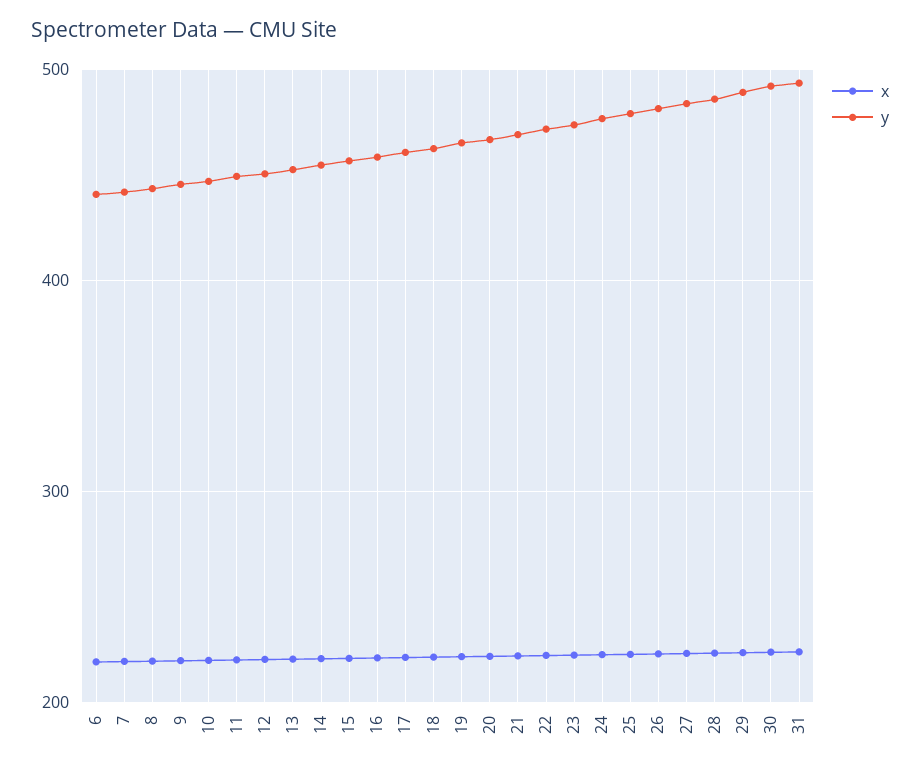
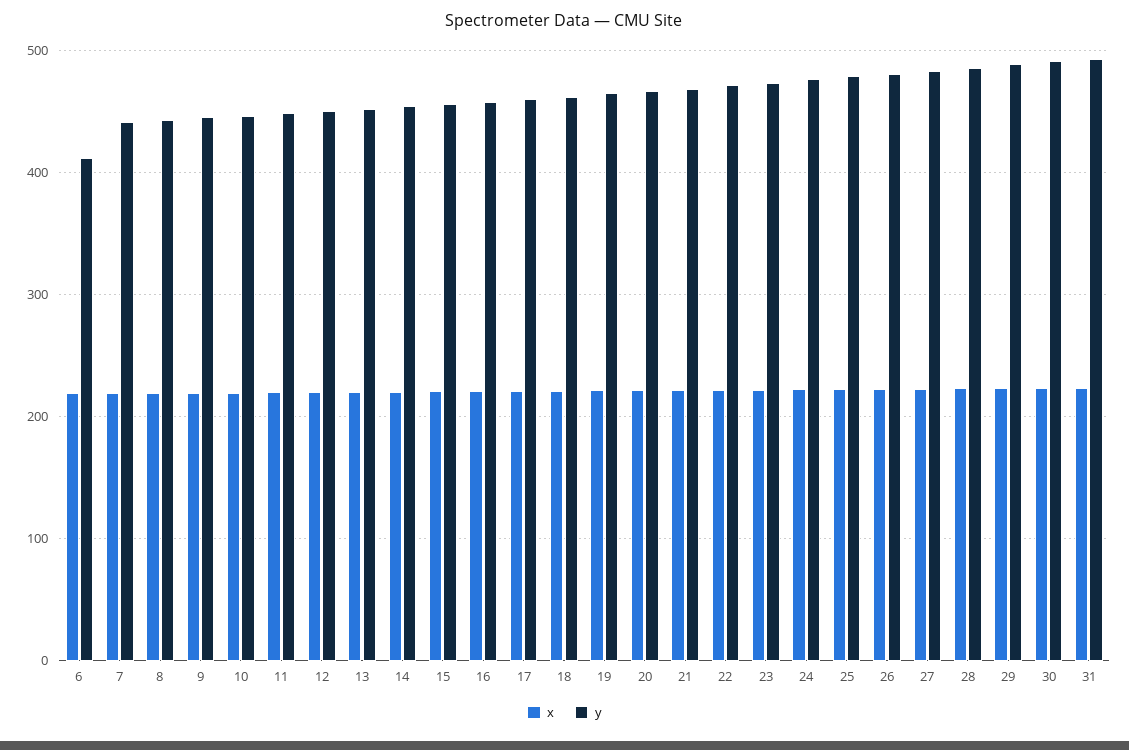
  {
    "x": {
      "6": 220,
      "7": 220,
      "8": 220,
      "9": 220,
      "10": 220,
      "11": 220,
      "12": 220,
      "13": 220,
      "14": 220,
      "15": 220,
      "16": 220,
      "17": 220,
      "18": 220,
      "19": 220,
      "20": 220,
      "21": 220,
      "22": 220,
      "23": 220,
      "24": 220,
      "25": 220,
      "26": 220,
      "27": 220,
      "28": 220,
      "29": 220,
      "30": 220,
      "31": 220
    },
    "y": {
-     "6": 440,
+     "6": 410,
      "7": 440,
      "8": 440,
      "9": 450,
      "10": 450,
      "11": 450,
      "12": 450,
      "13": 450,
      "14": 450,
      "15": 460,
      "16": 460,
      "17": 460,
      "18": 460,
      "19": 470,
      "20": 470,
      "21": 470,
      "22": 470,
      "23": 470,
      "24": 480,
      "25": 480,
      "26": 480,
      "27": 480,
      "28": 490,
      "29": 490,
      "30": 490,
      "31": 490
    }
  }

